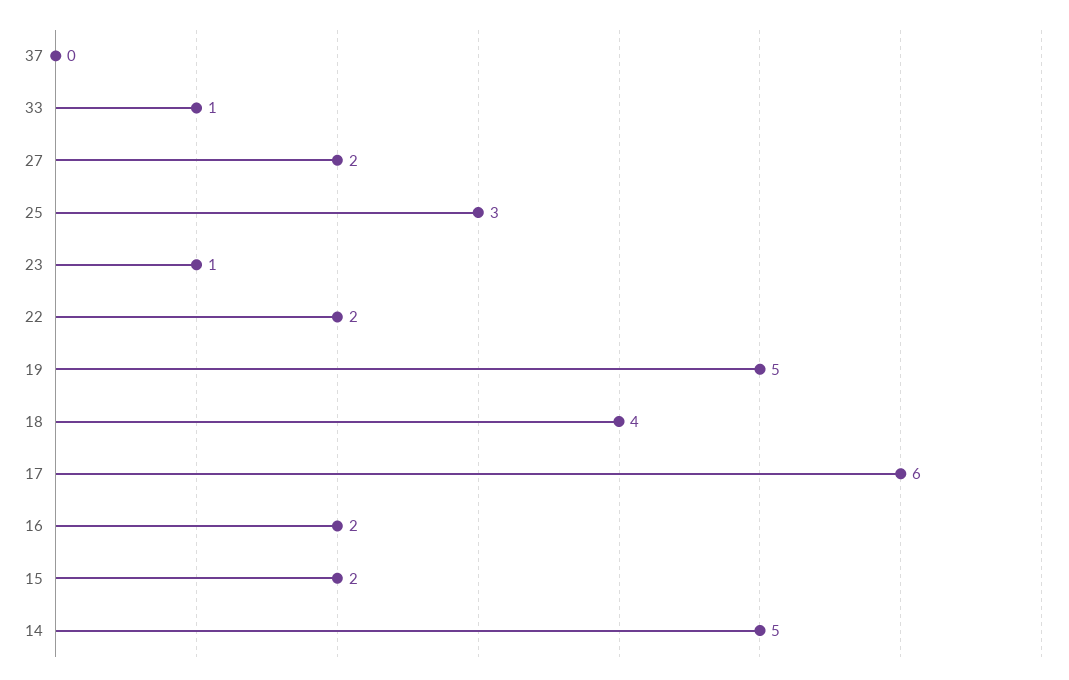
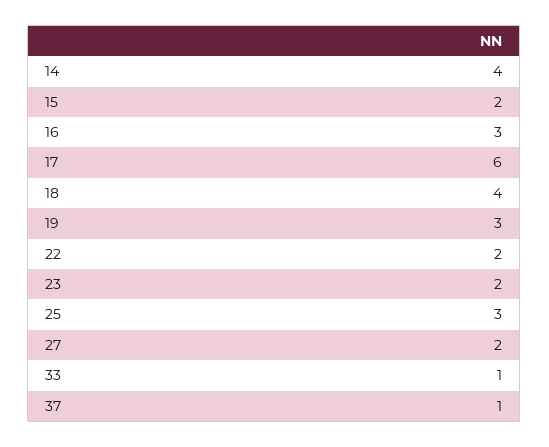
  {
-   "37": 0,
+   "37": 1,
    "33": 1,
    "27": 2,
    "25": 3,
-   "23": 1,
+   "23": 2,
    "22": 2,
-   "19": 5,
+   "19": 3,
    "18": 4,
    "17": 6,
-   "16": 2,
+   "16": 3,
    "15": 2,
-   "14": 5
+   "14": 4
  }

